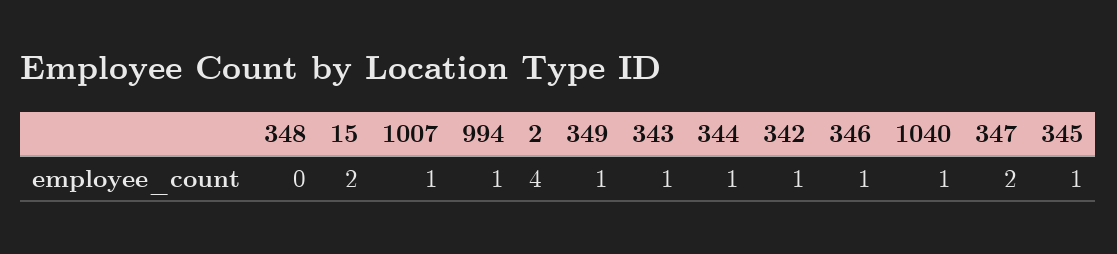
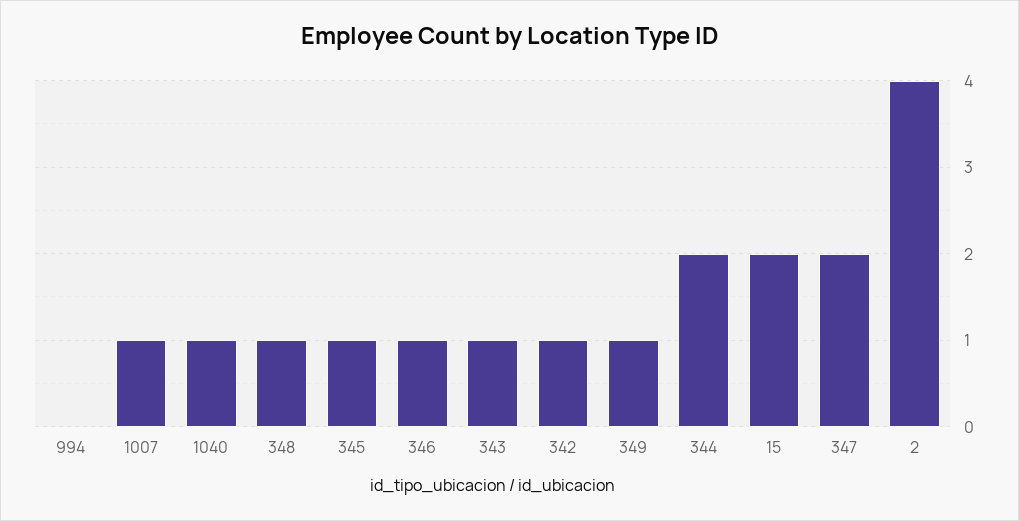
  {
-   "348": 0,
+   "348": 1,
    "15": 2,
    "1007": 1,
-   "994": 1,
+   "994": 0,
    "2": 4,
    "349": 1,
    "343": 1,
-   "344": 1,
+   "344": 2,
    "342": 1,
    "346": 1,
    "1040": 1,
    "347": 2,
    "345": 1
  }

